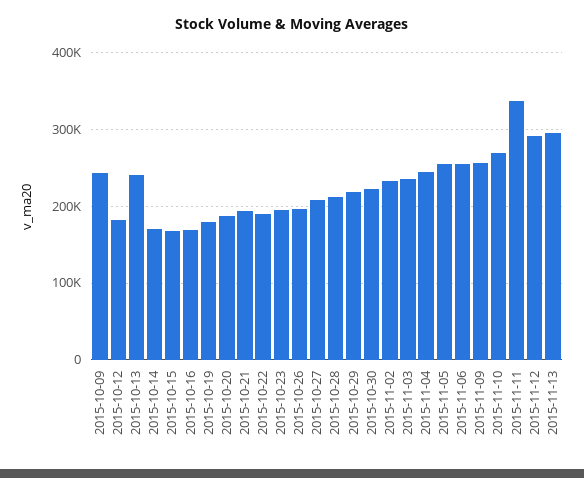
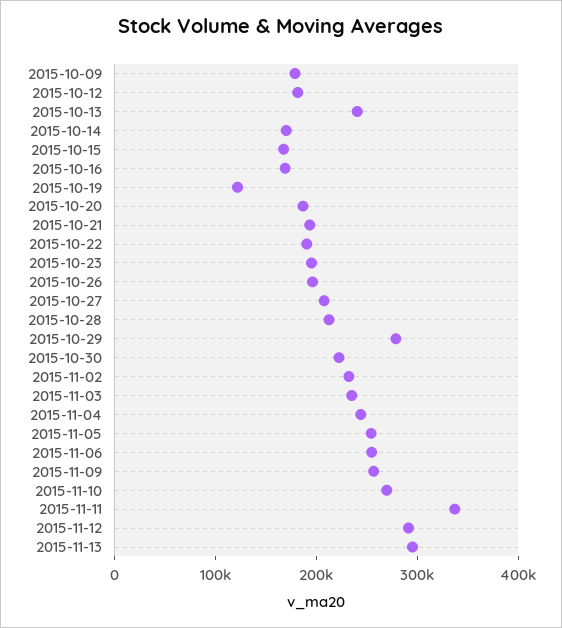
  {
-   "2015-10-09": 240000,
+   "2015-10-09": 180000,
    "2015-10-12": 180000,
    "2015-10-13": 240000,
    "2015-10-14": 170000,
    "2015-10-15": 170000,
    "2015-10-16": 170000,
-   "2015-10-19": 180000,
+   "2015-10-19": 120000,
    "2015-10-20": 190000,
    "2015-10-21": 190000,
    "2015-10-22": 190000,
    "2015-10-23": 200000,
    "2015-10-26": 200000,
    "2015-10-27": 210000,
    "2015-10-28": 210000,
-   "2015-10-29": 220000,
+   "2015-10-29": 280000,
    "2015-10-30": 220000,
    "2015-11-02": 230000,
    "2015-11-03": 230000,
    "2015-11-04": 240000,
    "2015-11-05": 250000,
    "2015-11-06": 250000,
    "2015-11-09": 260000,
    "2015-11-10": 270000,
    "2015-11-11": 340000,
    "2015-11-12": 290000,
    "2015-11-13": 300000
  }

